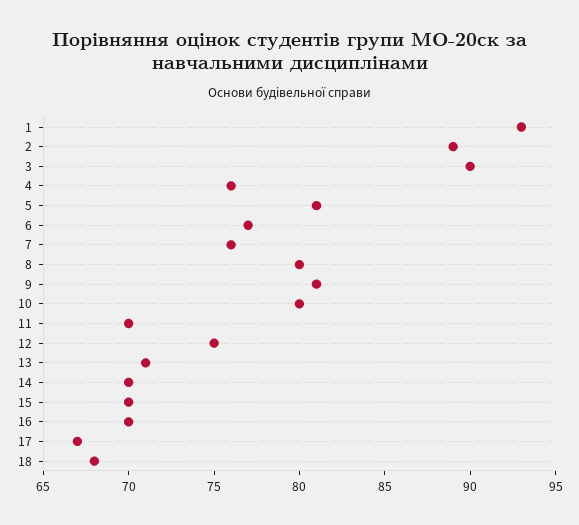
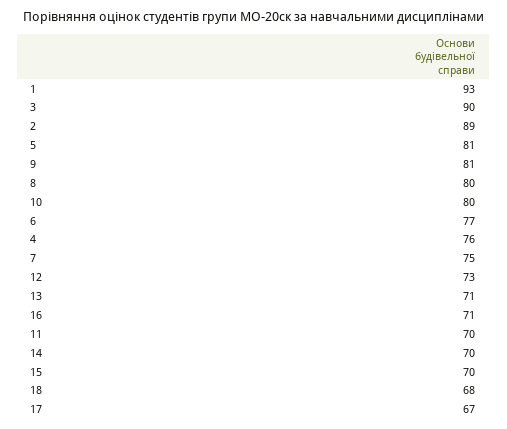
  {
    "1": 93,
    "2": 89,
    "3": 90,
    "4": 76,
    "5": 81,
    "6": 77,
-   "7": 76,
+   "7": 75,
    "8": 80,
    "9": 81,
    "10": 80,
    "11": 70,
-   "12": 75,
+   "12": 73,
    "13": 71,
    "14": 70,
    "15": 70,
-   "16": 70,
+   "16": 71,
    "17": 67,
    "18": 68
  }

